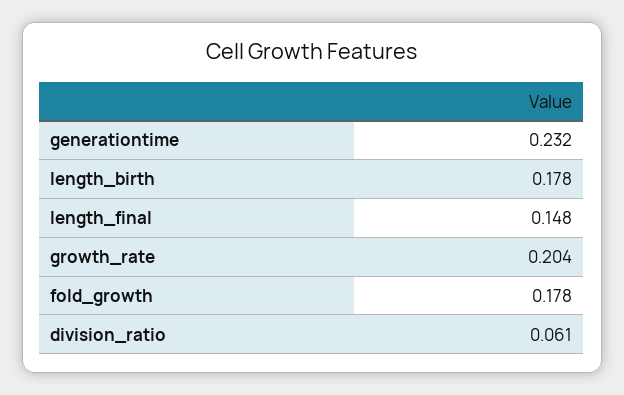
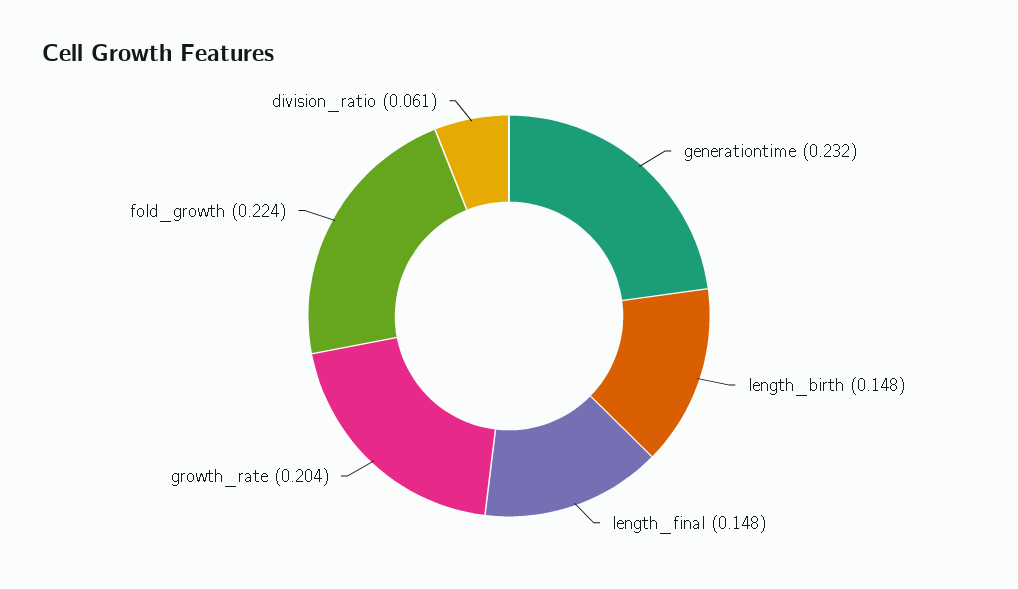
  {
    "generationtime": 0.232,
-   "length_birth": 0.178,
+   "length_birth": 0.148,
    "length_final": 0.148,
    "growth_rate": 0.204,
-   "fold_growth": 0.178,
+   "fold_growth": 0.224,
    "division_ratio": 0.061
  }

